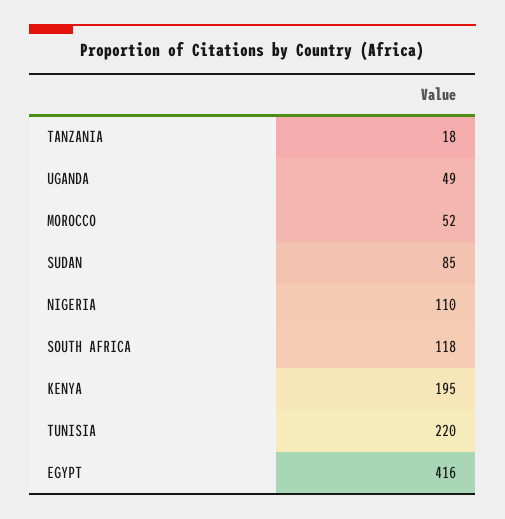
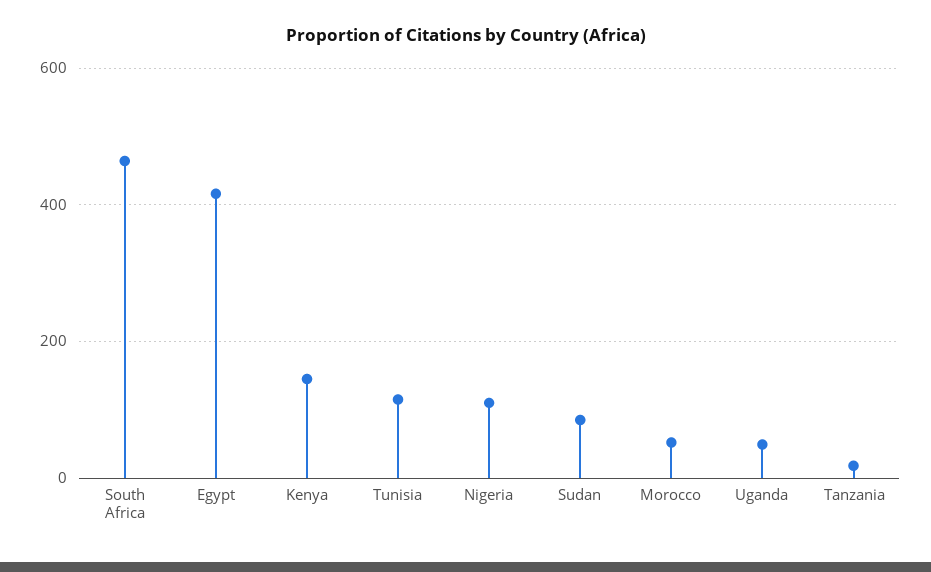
  {
    "TANZANIA": 18,
    "UGANDA": 49,
    "MOROCCO": 52,
    "SUDAN": 85,
    "NIGERIA": 110,
-   "SOUTH AFRICA": 118,
+   "SOUTH AFRICA": 460,
-   "KENYA": 195,
+   "KENYA": 140,
-   "TUNISIA": 220,
+   "TUNISIA": 120,
    "EGYPT": 416
  }

